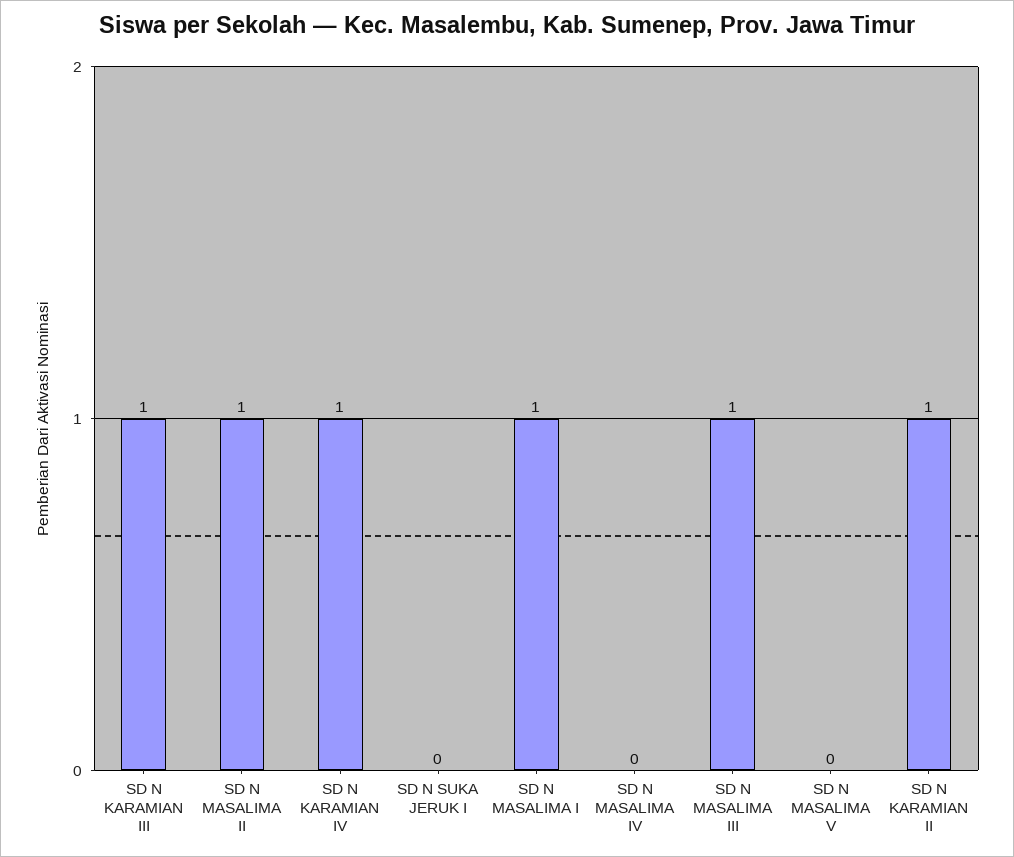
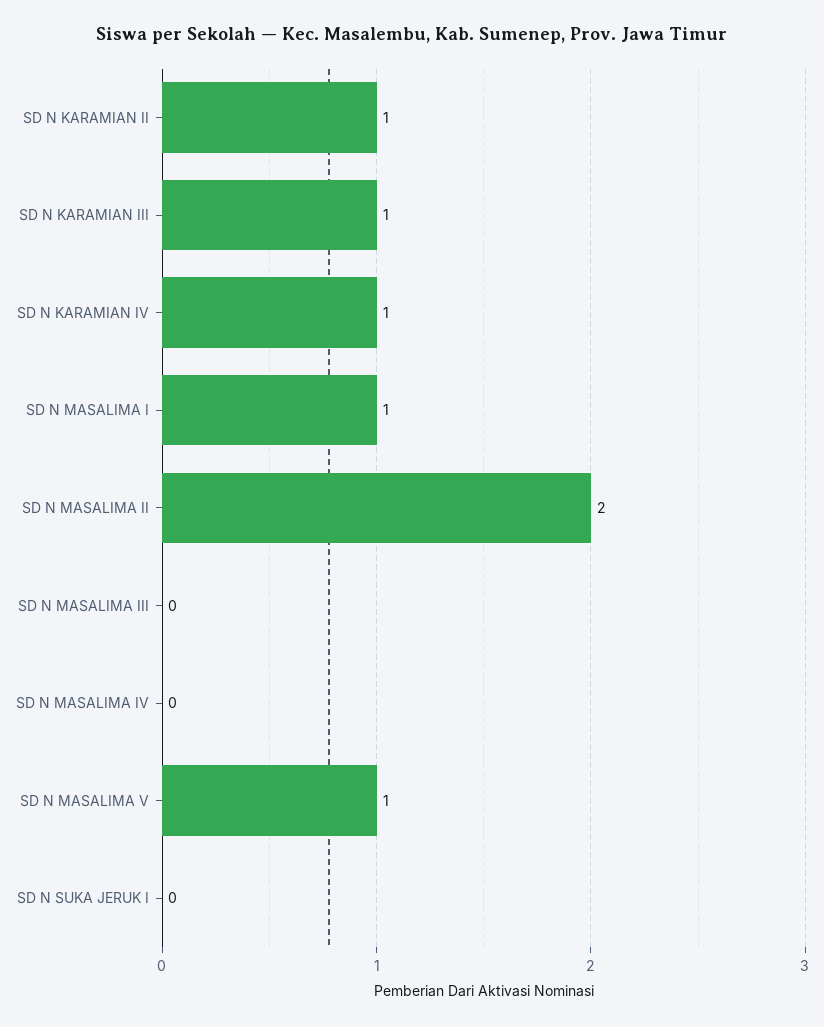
  {
    "SD N KARAMIAN III": 1,
-   "SD N MASALIMA II": 1,
+   "SD N MASALIMA II": 2,
    "SD N KARAMIAN IV": 1,
    "SD N SUKA JERUK I": 0,
    "SD N MASALIMA I": 1,
    "SD N MASALIMA IV": 0,
-   "SD N MASALIMA III": 1,
+   "SD N MASALIMA III": 0,
-   "SD N MASALIMA V": 0,
+   "SD N MASALIMA V": 1,
    "SD N KARAMIAN II": 1
  }

